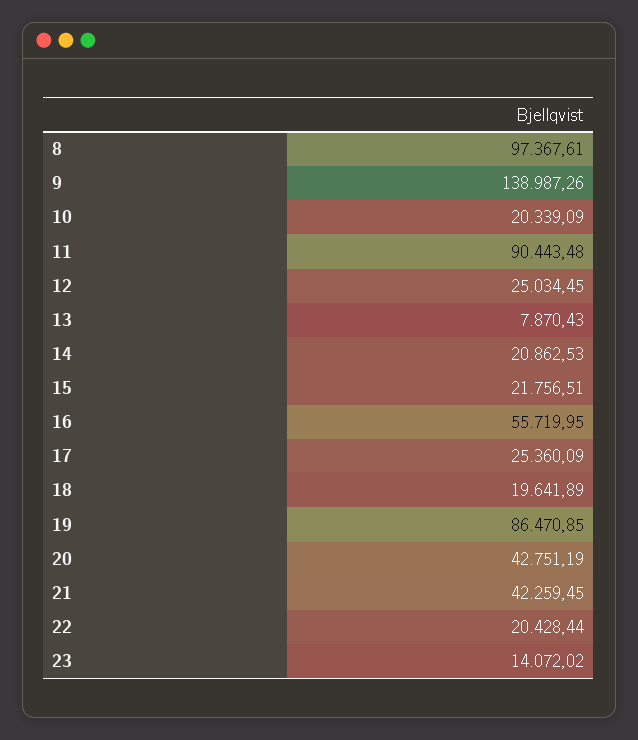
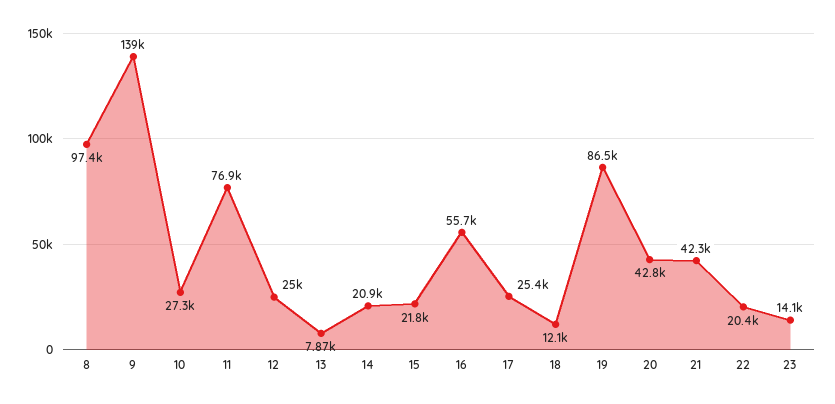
  {
    "8": 97367.61,
    "9": 138987.26,
-   "10": 20339.09,
+   "10": 27300,
-   "11": 90443.48,
+   "11": 76900,
    "12": 25034.45,
    "13": 7870.43,
    "14": 20862.53,
    "15": 21756.51,
    "16": 55719.95,
    "17": 25360.09,
-   "18": 19641.89,
+   "18": 12100,
    "19": 86470.85,
    "20": 42751.19,
    "21": 42259.45,
    "22": 20428.44,
    "23": 14072.02
  }

